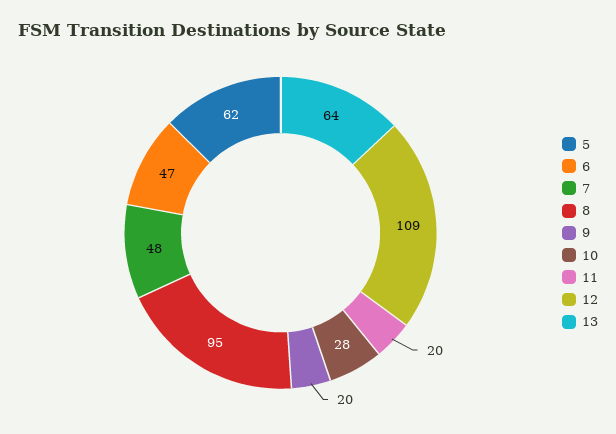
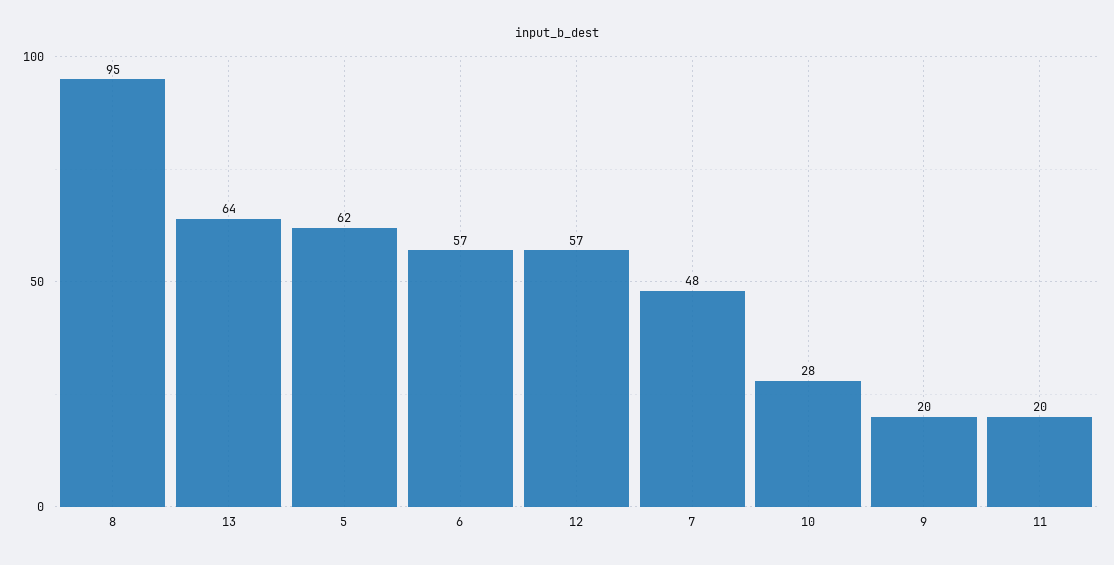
  {
    "5": 62,
-   "6": 47,
+   "6": 57,
    "7": 48,
    "8": 95,
    "9": 20,
    "10": 28,
    "11": 20,
-   "12": 109,
+   "12": 57,
    "13": 64
  }

